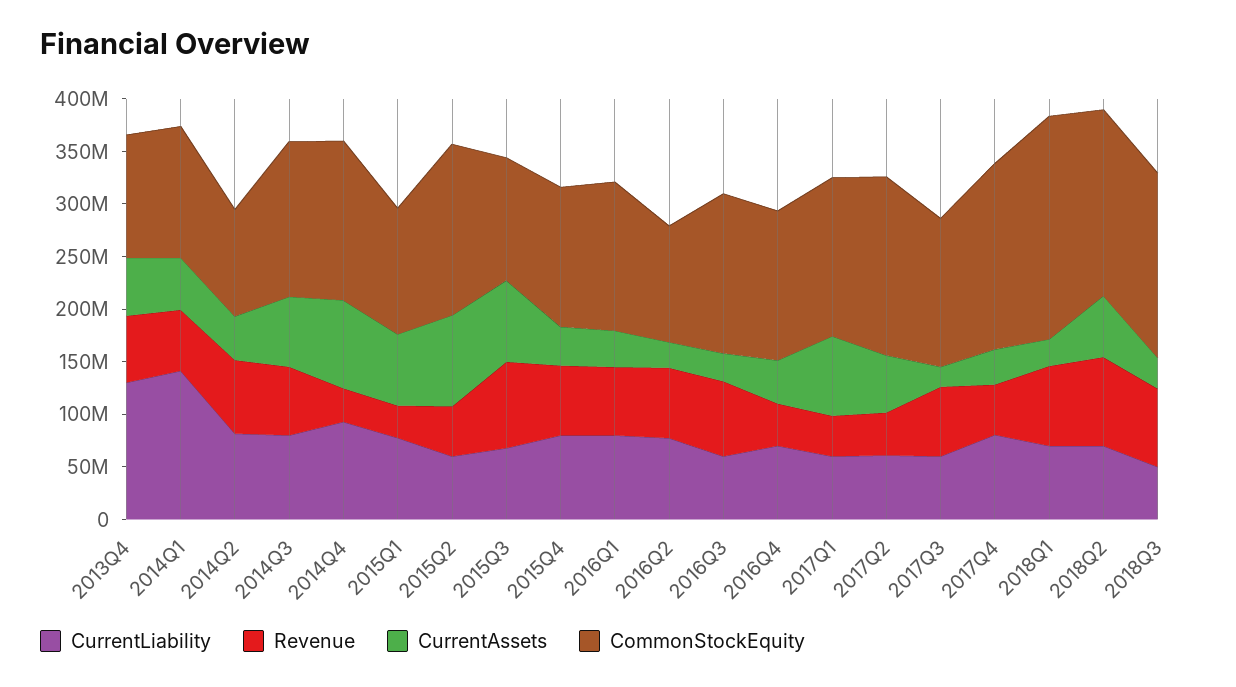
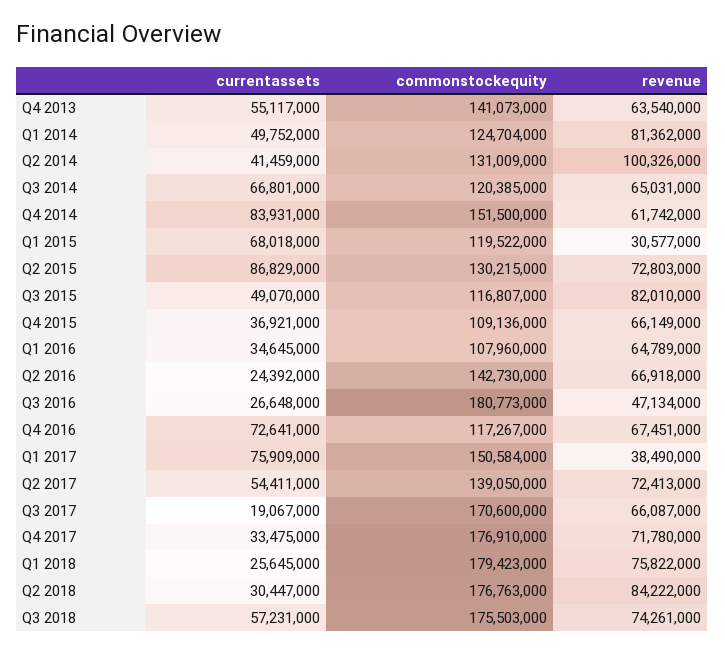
  {
-   "CurrentLiability": {
-     "2013Q4": 130000000,
-     "2014Q1": 140000000,
-     "2014Q2": 80000000,
-     "2014Q3": 80000000,
-     "2014Q4": 90000000,
-     "2015Q1": 80000000,
-     "2015Q2": 60000000,
-     "2015Q3": 70000000,
-     "2015Q4": 80000000,
-     "2016Q1": 80000000,
-     "2016Q2": 80000000,
-     "2016Q3": 60000000,
-     "2016Q4": 70000000,
-     "2017Q1": 60000000,
-     "2017Q2": 60000000,
-     "2017Q3": 60000000,
-     "2017Q4": 80000000,
-     "2018Q1": 70000000,
-     "2018Q2": 70000000,
-     "2018Q3": 50000000
-   },
    "Revenue": {
      "2013Q4": 63540000,
-     "2014Q1": 60000000,
+     "2014Q1": 81362000,
-     "2014Q2": 70000000,
+     "2014Q2": 100326000,
      "2014Q3": 65031000,
-     "2014Q4": 30000000,
+     "2014Q4": 61742000,
      "2015Q1": 30577000,
-     "2015Q2": 50000000,
+     "2015Q2": 72803000,
      "2015Q3": 82010000,
      "2015Q4": 66149000,
      "2016Q1": 64789000,
      "2016Q2": 66918000,
-     "2016Q3": 70000000,
+     "2016Q3": 47134000,
-     "2016Q4": 40000000,
+     "2016Q4": 67451000,
      "2017Q1": 38490000,
-     "2017Q2": 40000000,
+     "2017Q2": 72413000,
      "2017Q3": 66087000,
-     "2017Q4": 50000000,
+     "2017Q4": 71780000,
      "2018Q1": 75822000,
      "2018Q2": 84222000,
      "2018Q3": 74261000
    },
    "CurrentAssets": {
      "2013Q4": 55117000,
      "2014Q1": 49752000,
      "2014Q2": 41459000,
      "2014Q3": 66801000,
      "2014Q4": 83931000,
      "2015Q1": 68018000,
      "2015Q2": 86829000,
-     "2015Q3": 80000000,
+     "2015Q3": 49070000,
      "2015Q4": 36921000,
      "2016Q1": 34645000,
      "2016Q2": 24392000,
      "2016Q3": 26648000,
-     "2016Q4": 40000000,
+     "2016Q4": 72641000,
      "2017Q1": 75909000,
      "2017Q2": 54411000,
      "2017Q3": 19067000,
      "2017Q4": 33475000,
      "2018Q1": 25645000,
-     "2018Q2": 60000000,
+     "2018Q2": 30447000,
-     "2018Q3": 30000000
+     "2018Q3": 57231000
    },
    "CommonStockEquity": {
-     "2013Q4": 120000000,
+     "2013Q4": 141073000,
      "2014Q1": 124704000,
-     "2014Q2": 100000000,
+     "2014Q2": 131009000,
-     "2014Q3": 150000000,
+     "2014Q3": 120385000,
      "2014Q4": 151500000,
      "2015Q1": 119522000,
-     "2015Q2": 160000000,
+     "2015Q2": 130215000,
      "2015Q3": 116807000,
-     "2015Q4": 130000000,
+     "2015Q4": 109136000,
-     "2016Q1": 140000000,
+     "2016Q1": 107960000,
-     "2016Q2": 110000000,
+     "2016Q2": 142730000,
-     "2016Q3": 150000000,
+     "2016Q3": 180773000,
-     "2016Q4": 140000000,
+     "2016Q4": 117267000,
      "2017Q1": 150584000,
-     "2017Q2": 170000000,
+     "2017Q2": 139050000,
-     "2017Q3": 140000000,
+     "2017Q3": 170600000,
      "2017Q4": 176910000,
-     "2018Q1": 210000000,
+     "2018Q1": 179423000,
      "2018Q2": 176763000,
      "2018Q3": 175503000
    }
  }

